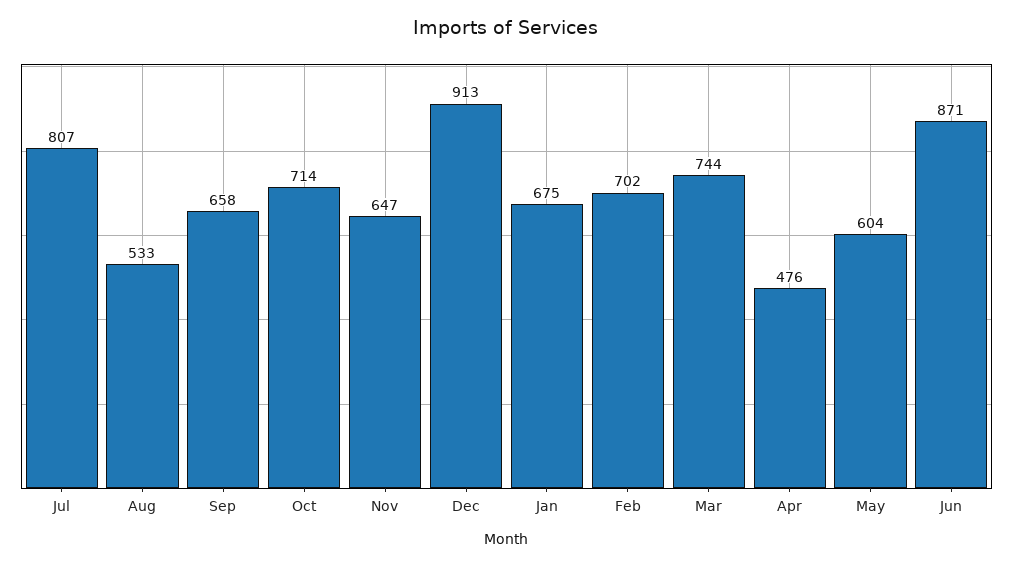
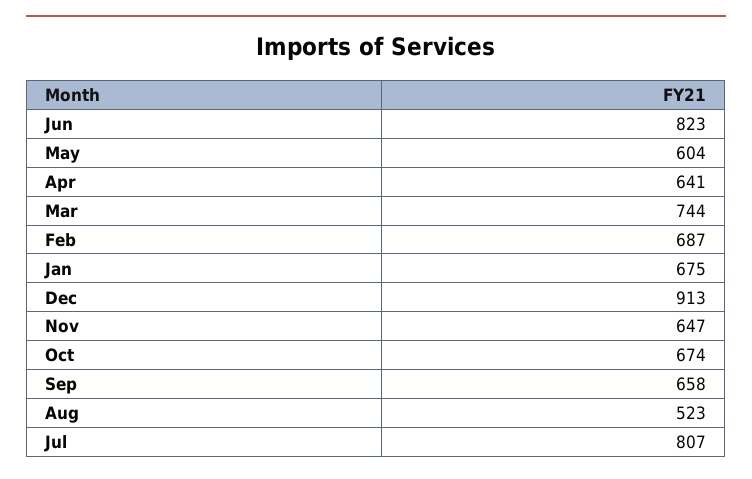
  {
    "Jul": 807,
-   "Aug": 533,
+   "Aug": 523,
    "Sep": 658,
-   "Oct": 714,
+   "Oct": 674,
    "Nov": 647,
    "Dec": 913,
    "Jan": 675,
-   "Feb": 702,
+   "Feb": 687,
    "Mar": 744,
-   "Apr": 476,
+   "Apr": 641,
    "May": 604,
-   "Jun": 871
+   "Jun": 823
  }

